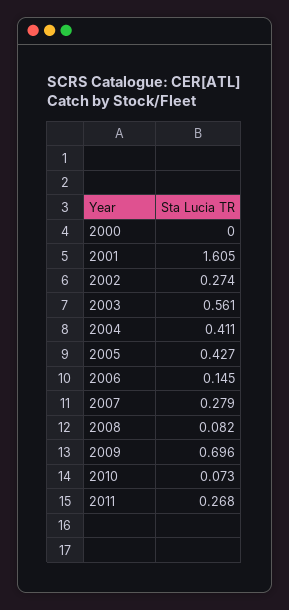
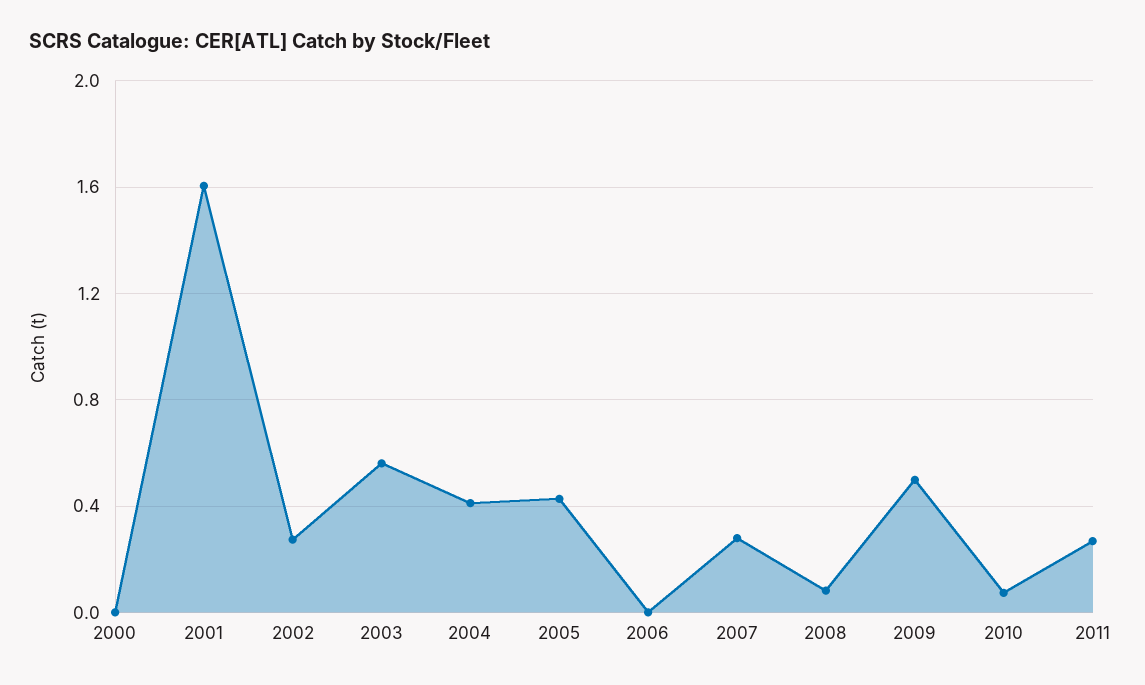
  {
    "2000": 0,
    "2001": 1.605,
    "2002": 0.274,
    "2003": 0.561,
    "2004": 0.411,
    "2005": 0.427,
-   "2006": 0.145,
+   "2006": 0,
    "2007": 0.279,
    "2008": 0.082,
-   "2009": 0.696,
+   "2009": 0.5,
    "2010": 0.073,
    "2011": 0.268
  }

